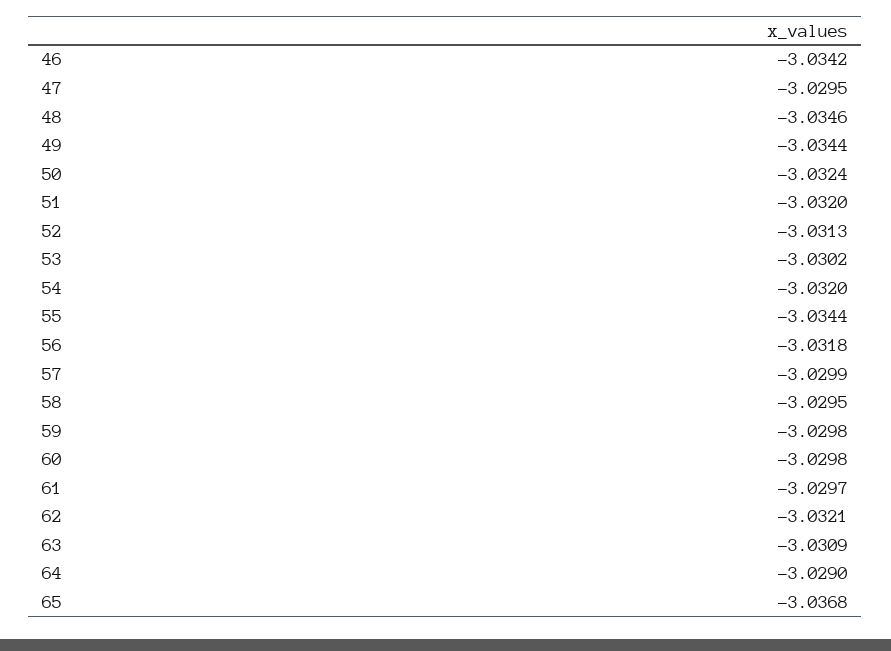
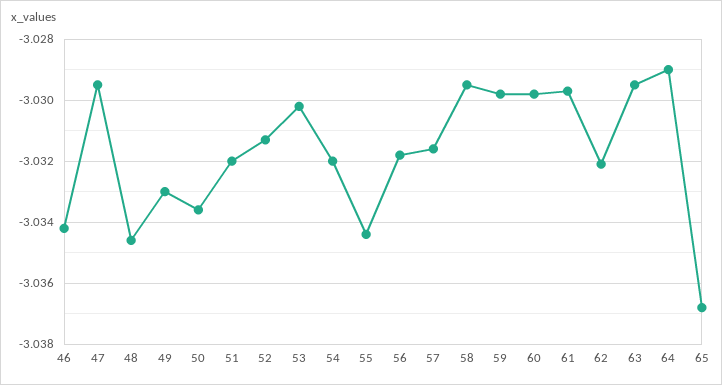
  {
    "46": -3.0342,
    "47": -3.0295,
    "48": -3.0346,
-   "49": -3.0344,
+   "49": -3.033,
-   "50": -3.0324,
+   "50": -3.0335,
    "51": -3.032,
    "52": -3.0313,
    "53": -3.0302,
    "54": -3.032,
    "55": -3.0344,
    "56": -3.0318,
-   "57": -3.0299,
+   "57": -3.0315,
    "58": -3.0295,
    "59": -3.0298,
    "60": -3.0298,
    "61": -3.0297,
    "62": -3.0321,
-   "63": -3.0309,
+   "63": -3.0295,
    "64": -3.029,
    "65": -3.0368
  }

